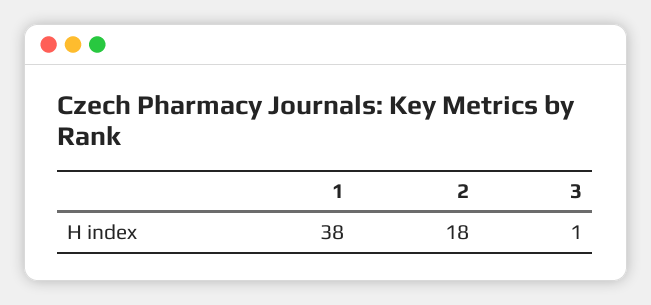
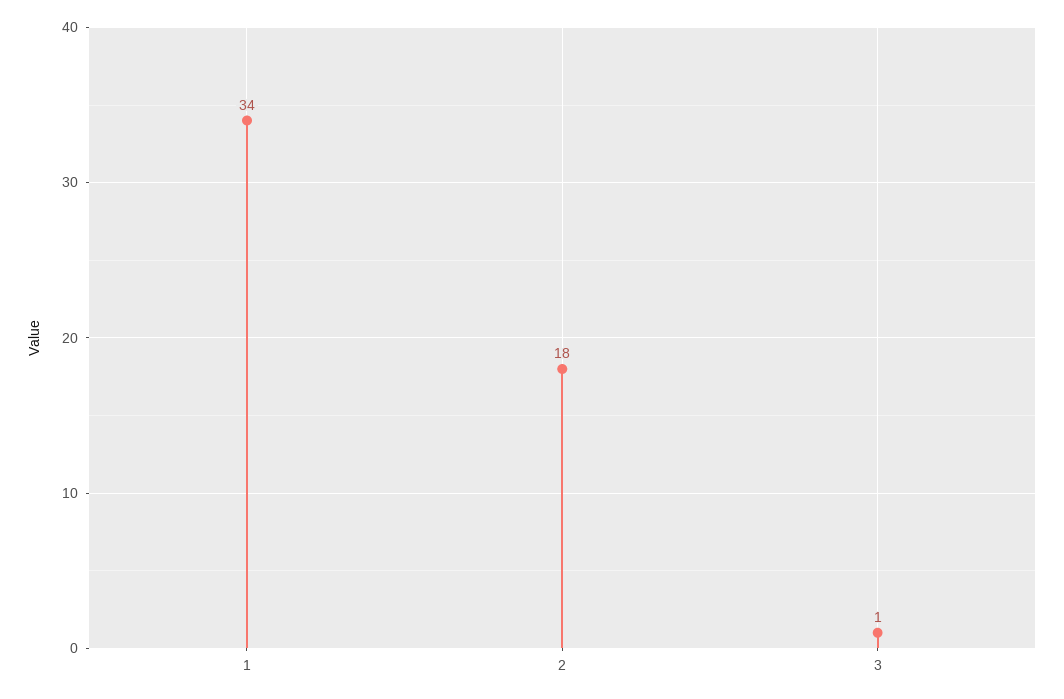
  {
-   "1": 38,
+   "1": 34,
    "2": 18,
    "3": 1
  }

